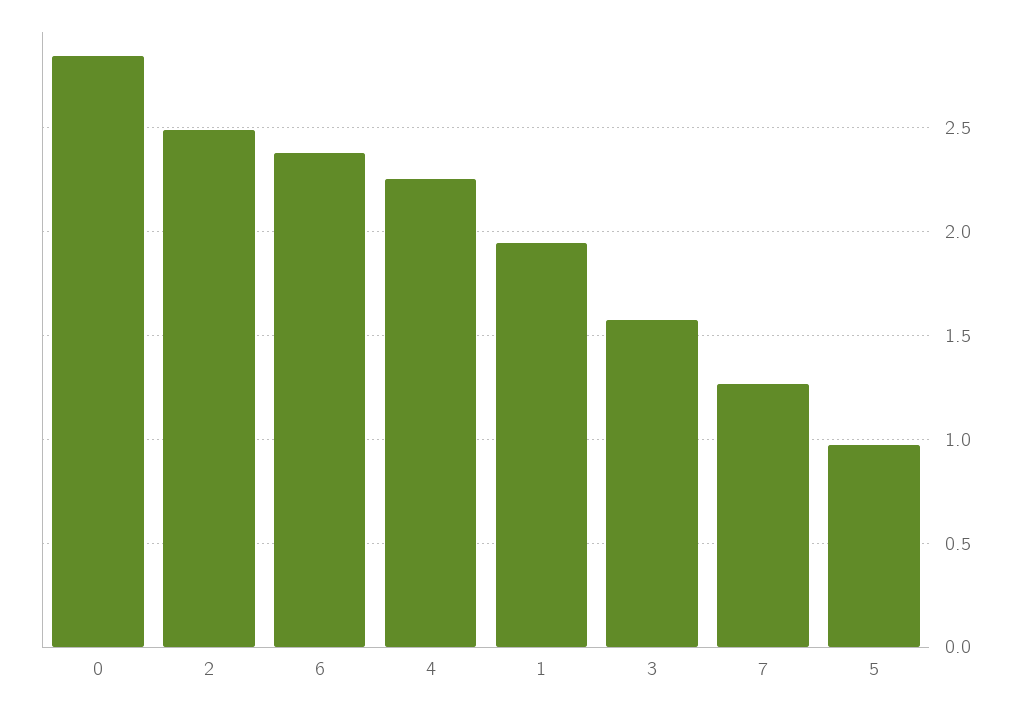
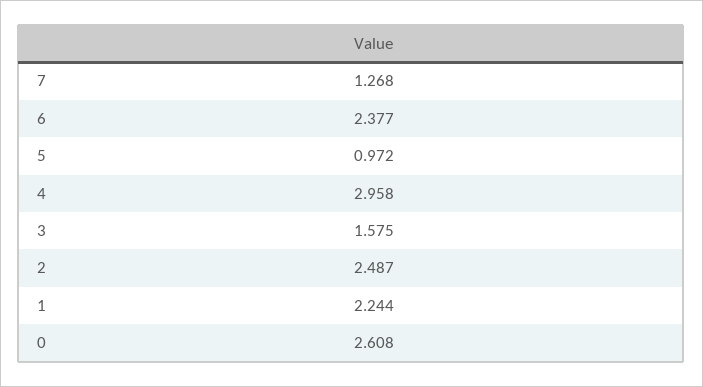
  {
-   "0": 2.85,
+   "0": 2.608,
    "2": 2.487,
    "6": 2.377,
-   "4": 2.25,
+   "4": 2.958,
-   "1": 1.95,
+   "1": 2.244,
    "3": 1.575,
    "7": 1.268,
    "5": 0.972
  }

